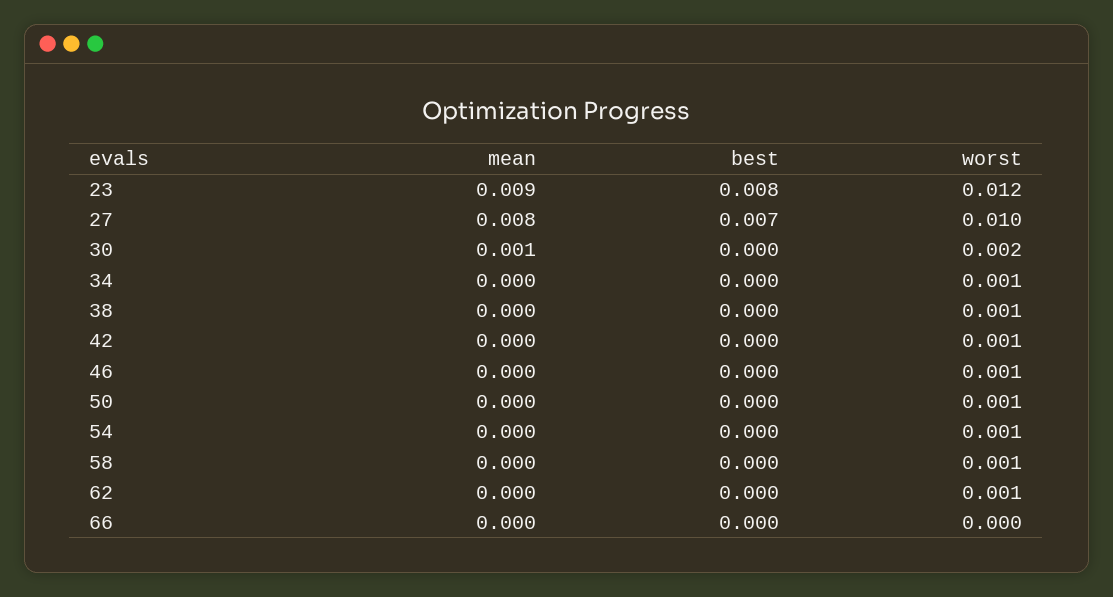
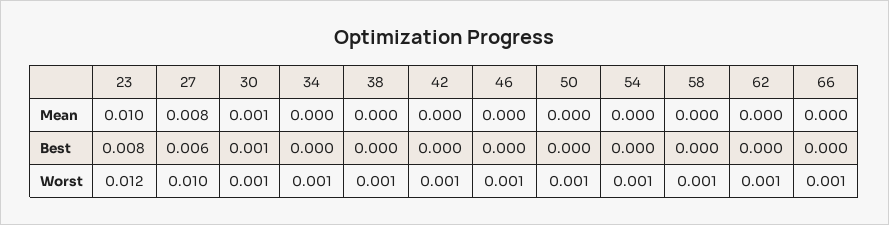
  {
    "mean": {
-     "23": 0.009,
+     "23": 0.01,
      "27": 0.008,
      "30": 0.001,
      "34": 0,
      "38": 0,
      "42": 0,
      "46": 0,
      "50": 0,
      "54": 0,
      "58": 0,
      "62": 0,
      "66": 0
    },
    "best": {
      "23": 0.008,
-     "27": 0.007,
+     "27": 0.006,
-     "30": 0,
+     "30": 0.001,
      "34": 0,
      "38": 0,
      "42": 0,
      "46": 0,
      "50": 0,
      "54": 0,
      "58": 0,
      "62": 0,
      "66": 0
    },
    "worst": {
      "23": 0.012,
      "27": 0.01,
-     "30": 0.002,
+     "30": 0.001,
      "34": 0.001,
      "38": 0.001,
      "42": 0.001,
      "46": 0.001,
      "50": 0.001,
      "54": 0.001,
      "58": 0.001,
      "62": 0.001,
-     "66": 0
+     "66": 0.001
    }
  }

